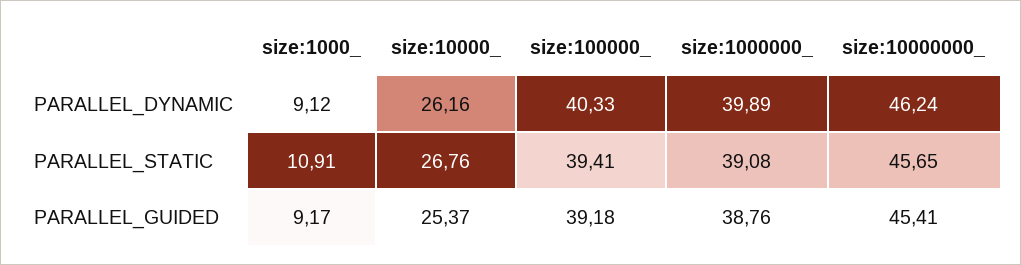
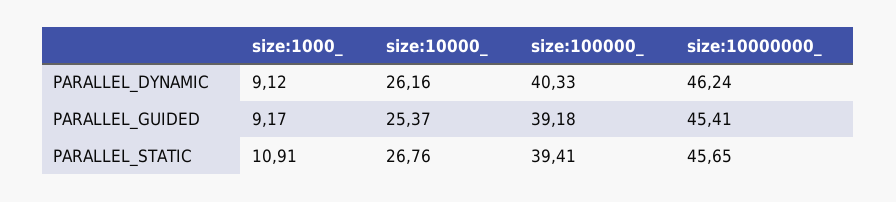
  {
    "size:1000_": {
      "PARALLEL_DYNAMIC": 9.12,
      "PARALLEL_STATIC": 10.91,
      "PARALLEL_GUIDED": 9.17
    },
    "size:10000_": {
      "PARALLEL_DYNAMIC": 26.16,
      "PARALLEL_STATIC": 26.76,
      "PARALLEL_GUIDED": 25.37
    },
    "size:100000_": {
      "PARALLEL_DYNAMIC": 40.33,
      "PARALLEL_STATIC": 39.41,
      "PARALLEL_GUIDED": 39.18
    },
-   "size:1000000_": {
-     "PARALLEL_DYNAMIC": 39.89,
-     "PARALLEL_STATIC": 39.08,
-     "PARALLEL_GUIDED": 38.76
-   },
    "size:10000000_": {
      "PARALLEL_DYNAMIC": 46.24,
      "PARALLEL_STATIC": 45.65,
      "PARALLEL_GUIDED": 45.41
    }
  }

